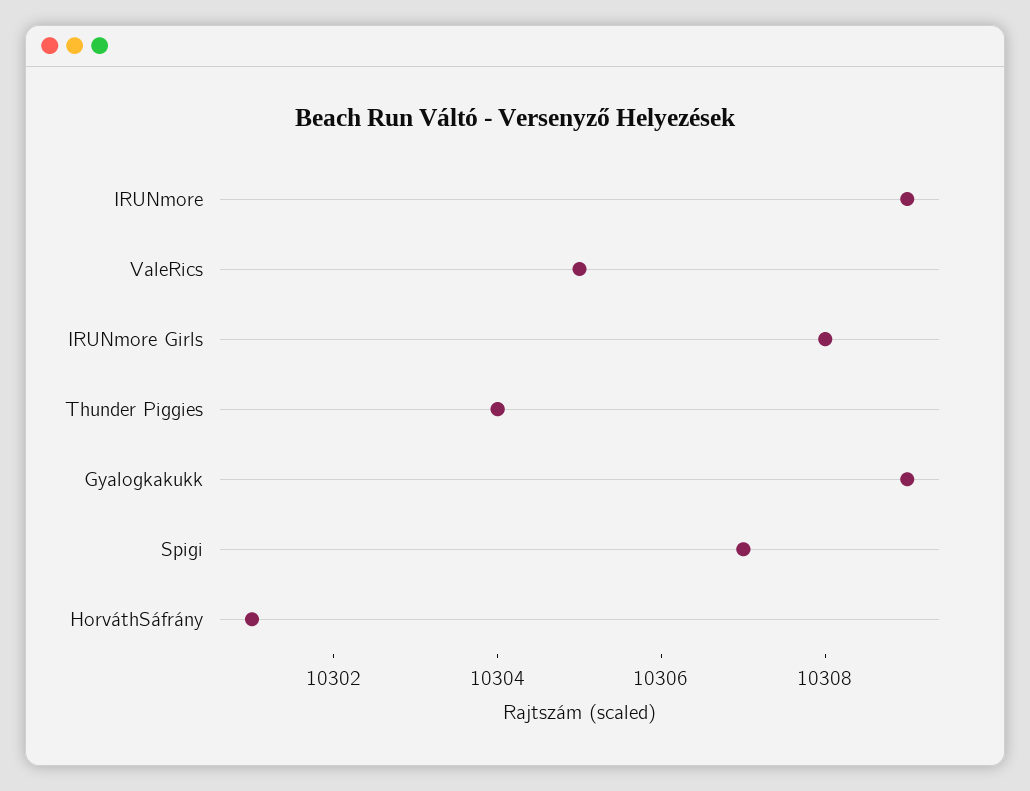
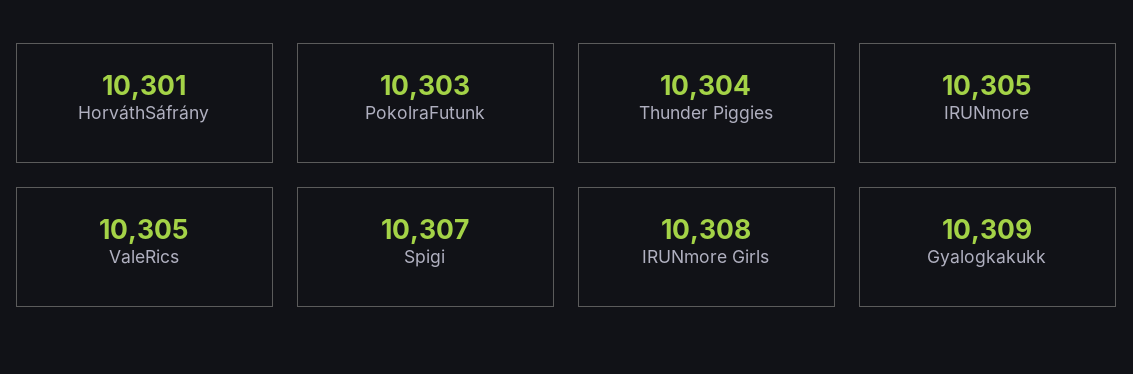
  {
-   "IRUNmore": 10309,
+   "IRUNmore": 10305,
    "ValeRics": 10305,
    "IRUNmore Girls": 10308,
    "Thunder Piggies": 10304,
    "Gyalogkakukk": 10309,
    "Spigi": 10307,
-   "HorváthSáfrány": 10301
+   "HorváthSáfrány": 10301,
+   "PokolraFutunk": 10303
  }

